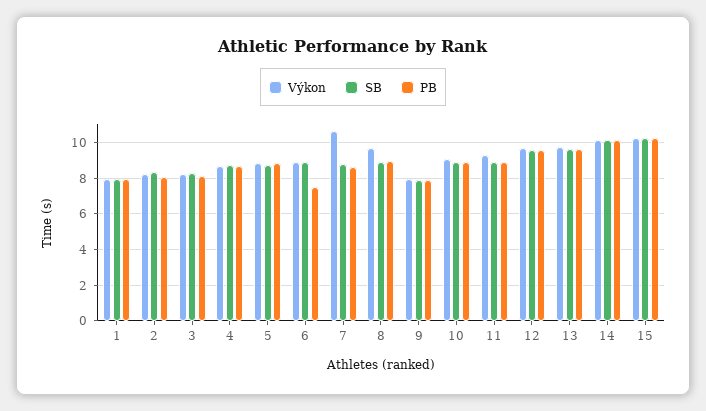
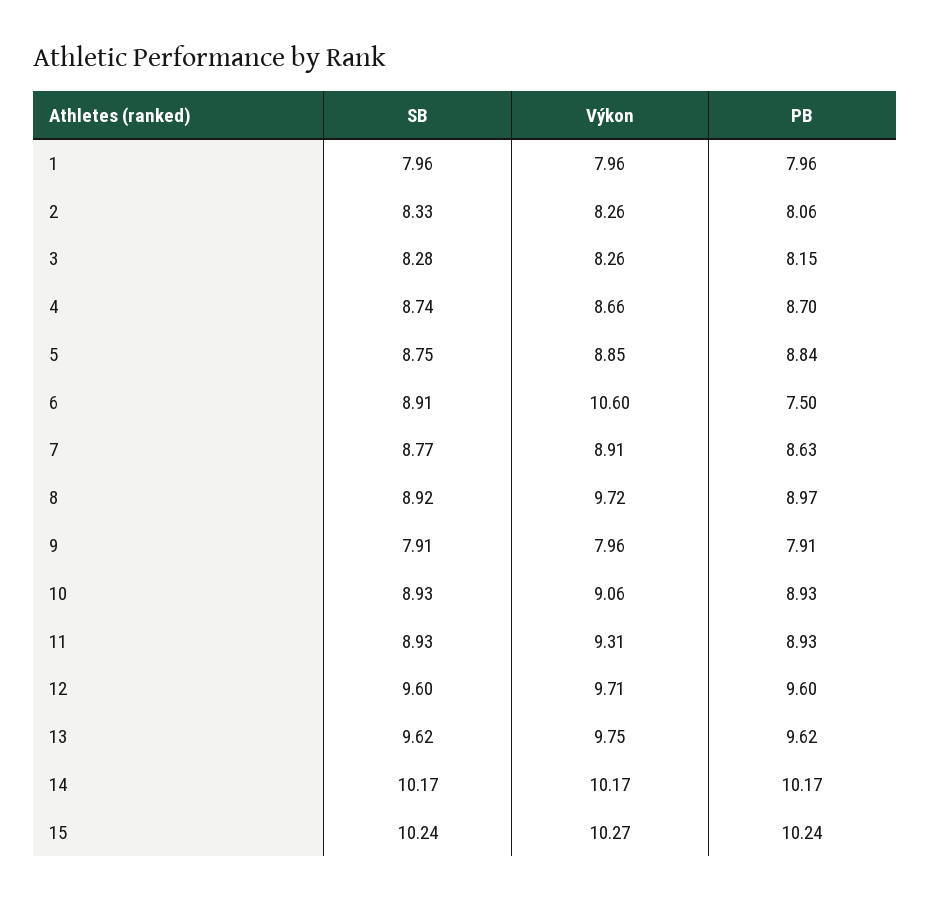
  {
    "Výkon": {
      "1": 7.96,
      "2": 8.26,
      "3": 8.26,
      "4": 8.66,
      "5": 8.85,
-     "6": 9,
+     "6": 10.6,
-     "7": 10.5,
+     "7": 8.91,
      "8": 9.72,
      "9": 7.96,
      "10": 9.06,
      "11": 9.31,
      "12": 9.71,
      "13": 9.75,
      "14": 10.17,
      "15": 10.27
    },
    "SB": {
      "1": 7.96,
      "2": 8.33,
      "3": 8.28,
      "4": 8.74,
      "5": 8.75,
      "6": 8.91,
      "7": 8.77,
      "8": 8.92,
      "9": 7.91,
      "10": 8.93,
      "11": 8.93,
      "12": 9.6,
      "13": 9.62,
      "14": 10.17,
      "15": 10.24
    },
    "PB": {
      "1": 7.96,
      "2": 8.06,
      "3": 8.15,
      "4": 8.7,
      "5": 8.84,
      "6": 7.5,
      "7": 8.63,
      "8": 8.97,
      "9": 7.91,
      "10": 8.93,
      "11": 8.93,
      "12": 9.6,
      "13": 9.62,
      "14": 10.17,
      "15": 10.24
    }
  }

